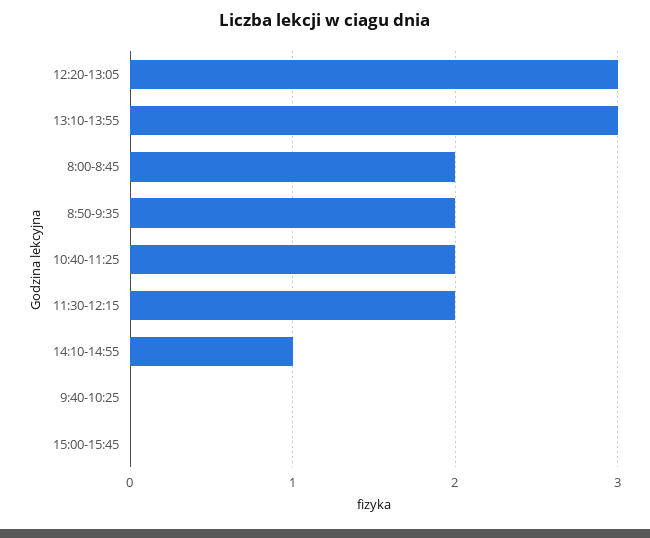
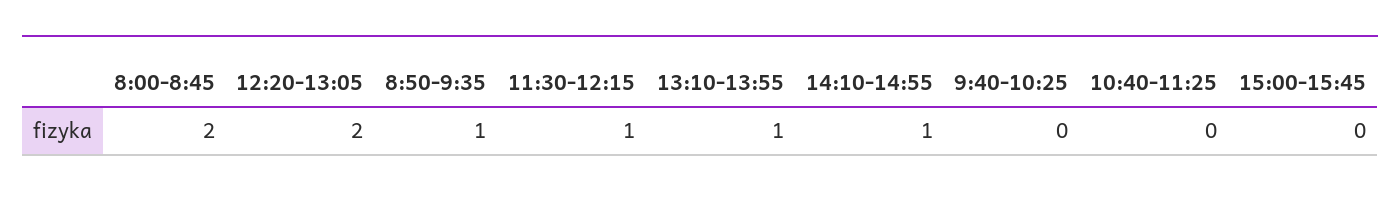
  {
-   "12:20-13:05": 3,
+   "12:20-13:05": 2,
-   "13:10-13:55": 3,
+   "13:10-13:55": 1,
    "8:00-8:45": 2,
-   "8:50-9:35": 2,
+   "8:50-9:35": 1,
-   "10:40-11:25": 2,
+   "10:40-11:25": 0,
-   "11:30-12:15": 2,
+   "11:30-12:15": 1,
    "14:10-14:55": 1,
    "9:40-10:25": 0,
    "15:00-15:45": 0
  }

